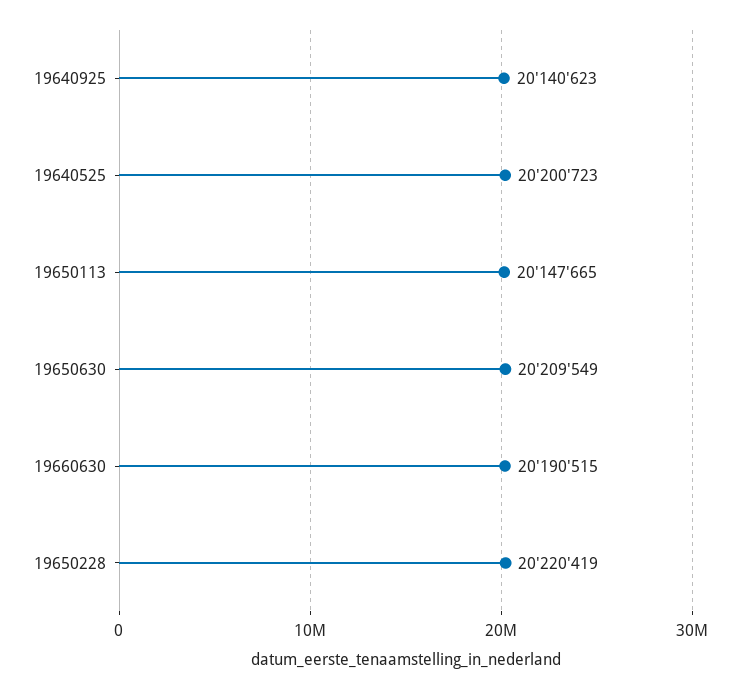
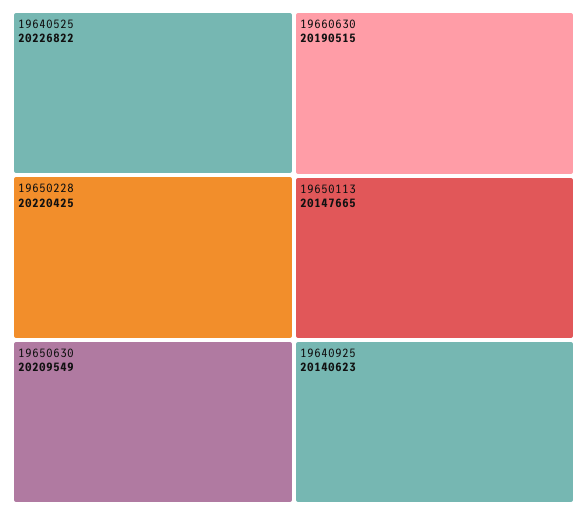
  {
    "19640925": 20140623,
-   "19640525": 20200723,
+   "19640525": 20226822,
    "19650113": 20147665,
    "19650630": 20209549,
    "19660630": 20190515,
-   "19650228": 20220419
+   "19650228": 20220425
  }

